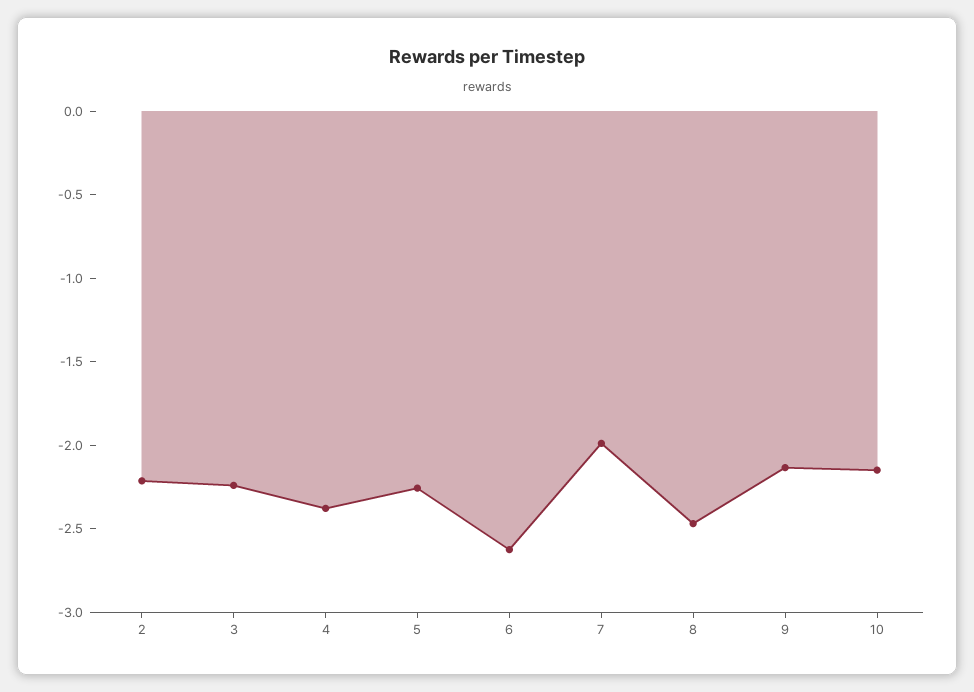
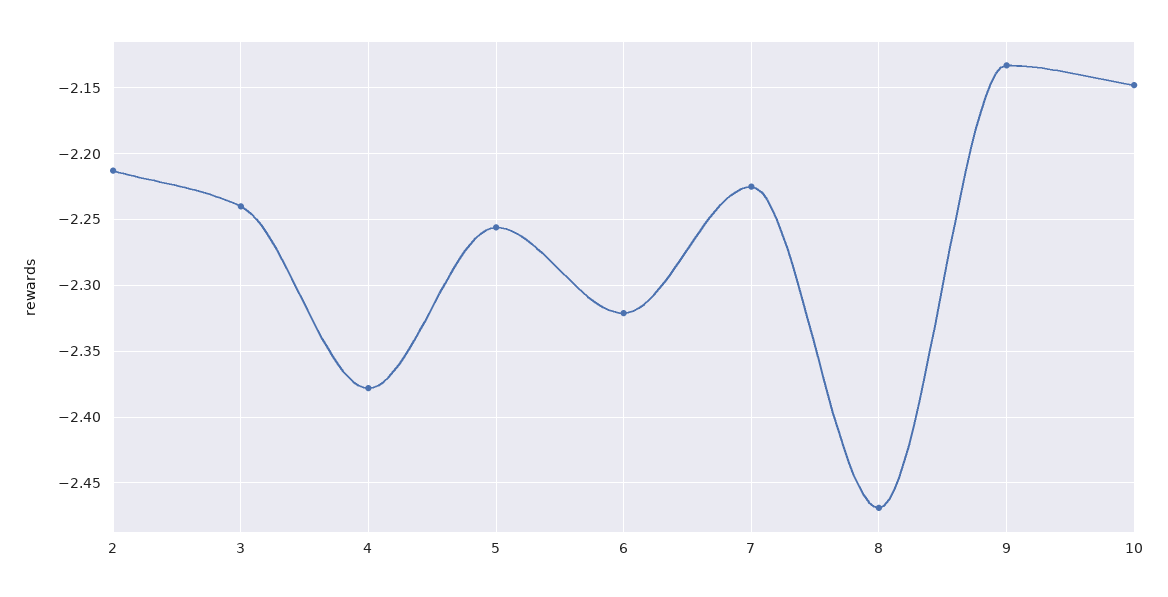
  {
    "2": -2.215,
    "3": -2.24,
    "4": -2.38,
    "5": -2.255,
-   "6": -2.6,
+   "6": -2.32,
-   "7": -2,
+   "7": -2.225,
    "8": -2.47,
    "9": -2.135,
    "10": -2.15
  }

